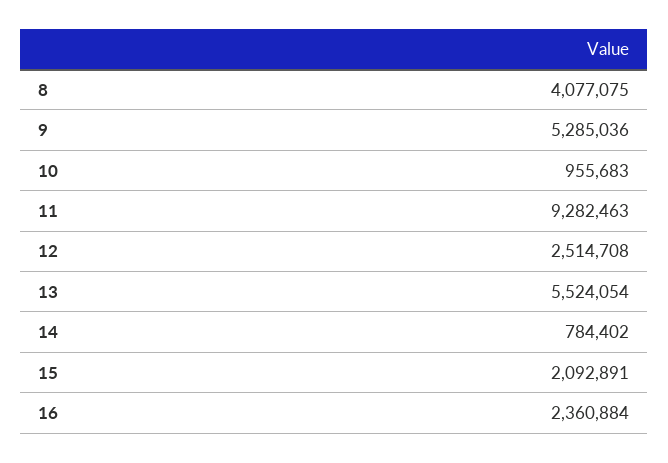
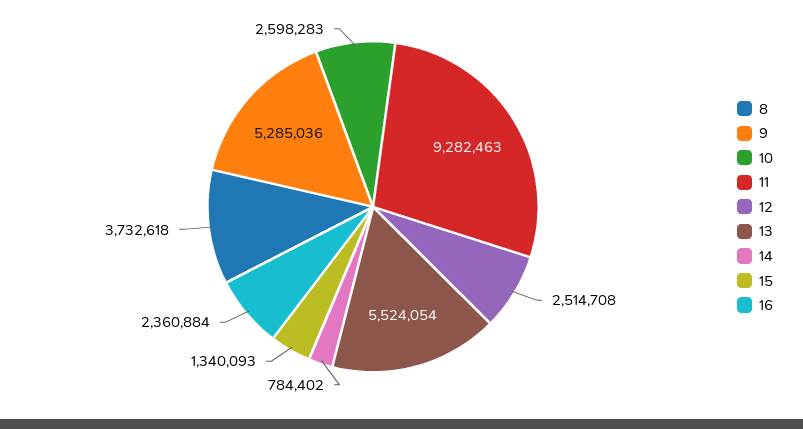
  {
-   "8": 4077075,
+   "8": 3732618,
    "9": 5285036,
-   "10": 955683,
+   "10": 2598283,
    "11": 9282463,
    "12": 2514708,
    "13": 5524054,
    "14": 784402,
-   "15": 2092891,
+   "15": 1340093,
    "16": 2360884
  }

